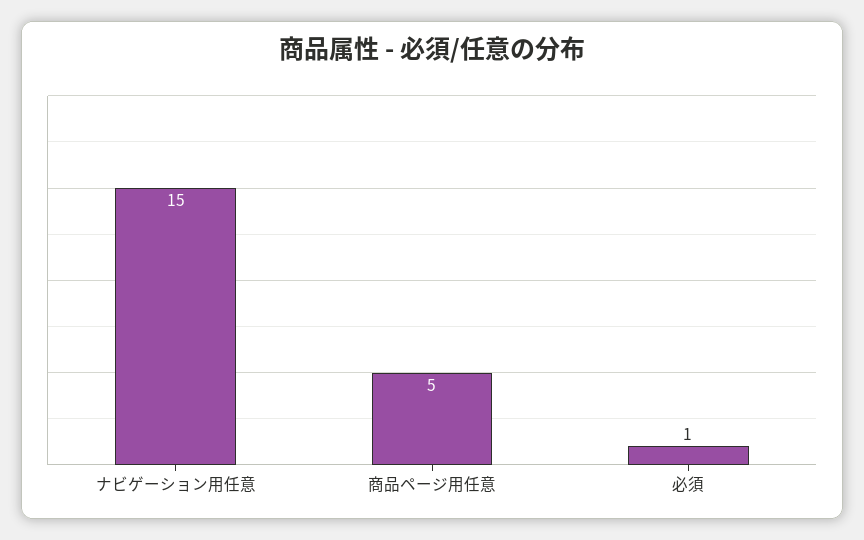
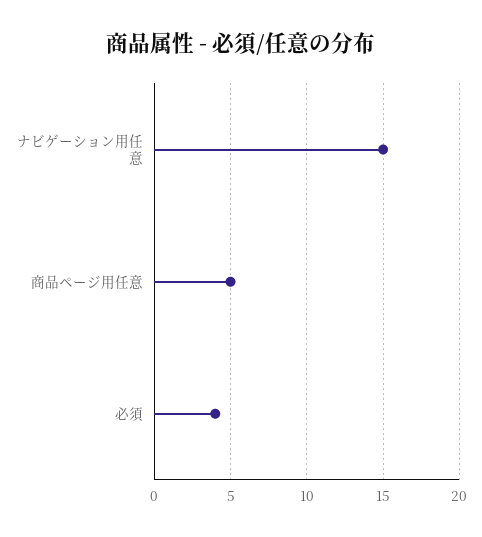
  {
    "ナビゲーション用任意": 15,
    "商品ページ用任意": 5,
-   "必須": 1
+   "必須": 4
  }

